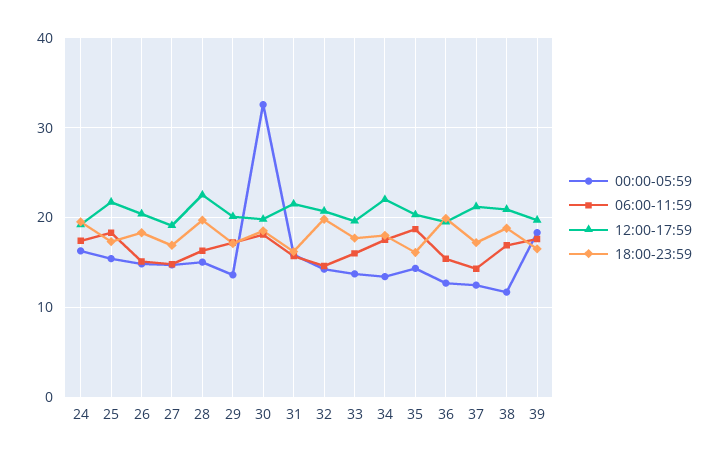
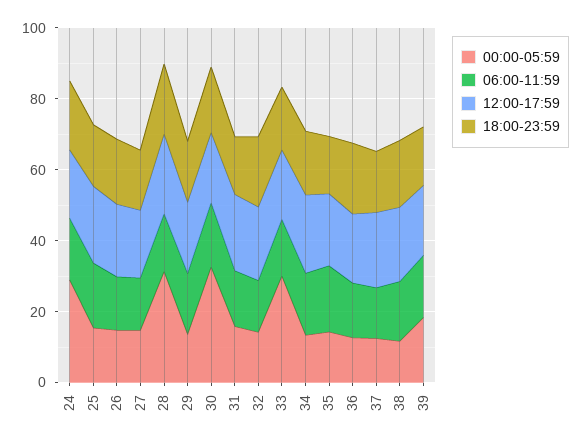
  {
    "00:00-05:59": {
-     "24": 16,
+     "24": 30,
      "25": 15,
      "26": 15,
      "27": 15,
-     "28": 15,
+     "28": 30,
      "29": 14,
      "30": 33,
      "31": 16,
      "32": 14,
-     "33": 14,
+     "33": 30,
      "34": 13,
      "35": 14,
      "36": 13,
      "37": 12,
      "38": 12,
      "39": 18
    },
    "06:00-11:59": {
      "24": 17,
      "25": 18,
      "26": 15,
      "27": 15,
      "28": 16,
      "29": 17,
      "30": 18,
      "31": 16,
      "32": 15,
      "33": 16,
      "34": 18,
      "35": 19,
      "36": 15,
      "37": 14,
      "38": 17,
      "39": 18
    },
    "12:00-17:59": {
      "24": 19,
      "25": 22,
      "26": 20,
      "27": 19,
      "28": 23,
      "29": 20,
      "30": 20,
      "31": 22,
      "32": 21,
      "33": 20,
      "34": 22,
      "35": 20,
      "36": 20,
      "37": 21,
      "38": 21,
      "39": 20
    },
    "18:00-23:59": {
      "24": 20,
      "25": 17,
      "26": 18,
      "27": 17,
      "28": 20,
      "29": 17,
      "30": 19,
      "31": 16,
      "32": 20,
      "33": 18,
      "34": 18,
      "35": 16,
      "36": 20,
      "37": 17,
      "38": 19,
      "39": 17
    }
  }

